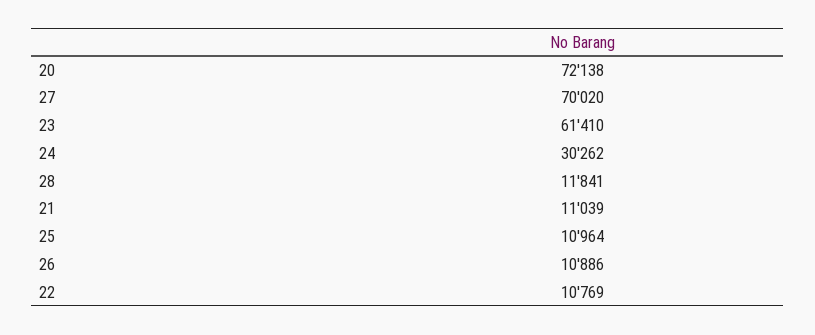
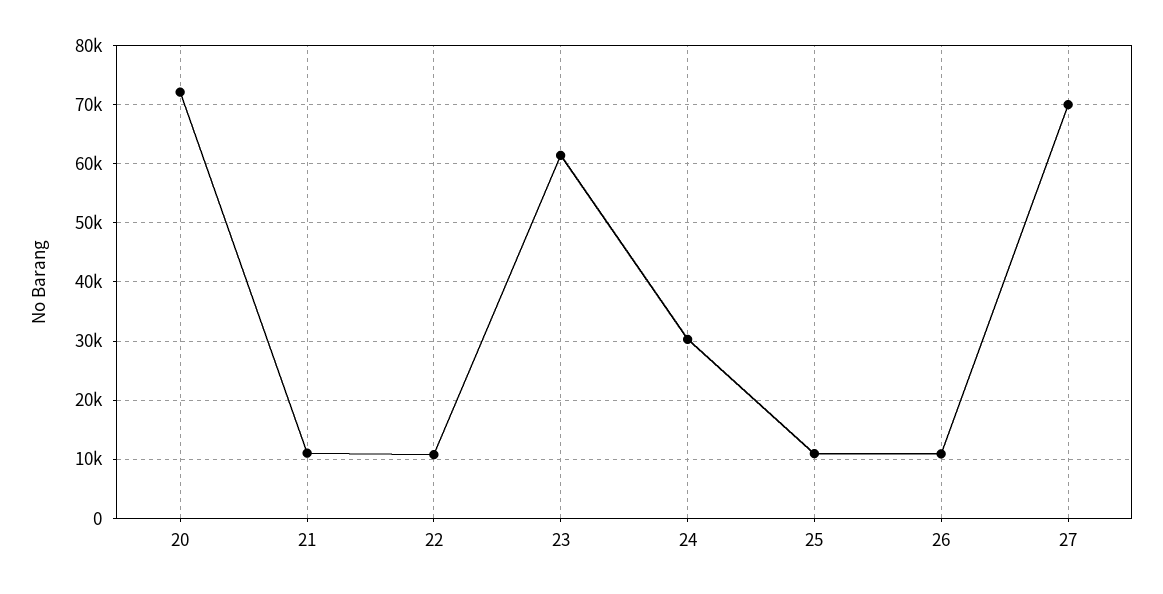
  {
    "20": 72138,
    "27": 70020,
    "23": 61410,
    "24": 30262,
-   "28": 11841,
    "21": 11039,
    "25": 10964,
    "26": 10886,
    "22": 10769
  }

